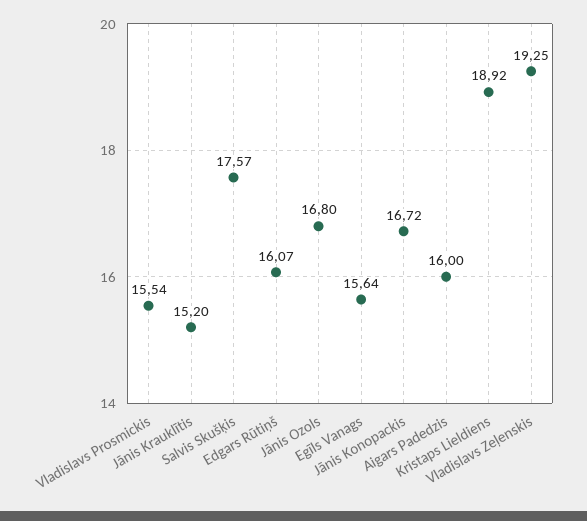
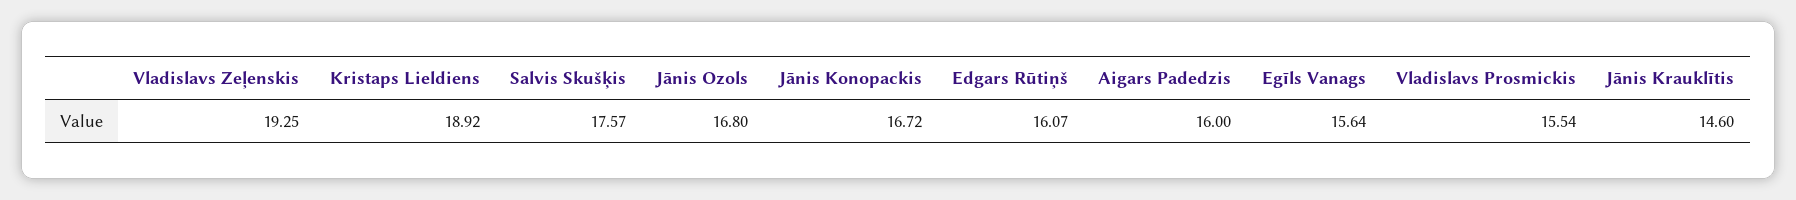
  {
    "Vladislavs Prosmickis": 15.54,
-   "Jānis Krauklītis": 15.2,
+   "Jānis Krauklītis": 14.6,
    "Salvis Skušķis": 17.57,
    "Edgars Rūtiņš": 16.07,
    "Jānis Ozols": 16.8,
    "Egīls Vanags": 15.64,
    "Jānis Konopackis": 16.72,
    "Aigars Padedzis": 16,
    "Kristaps Lieldiens": 18.92,
    "Vladislavs Zeļenskis": 19.25
  }

